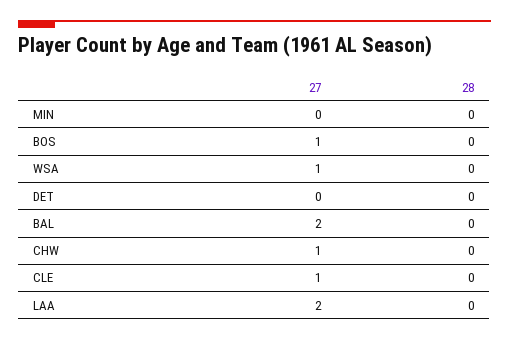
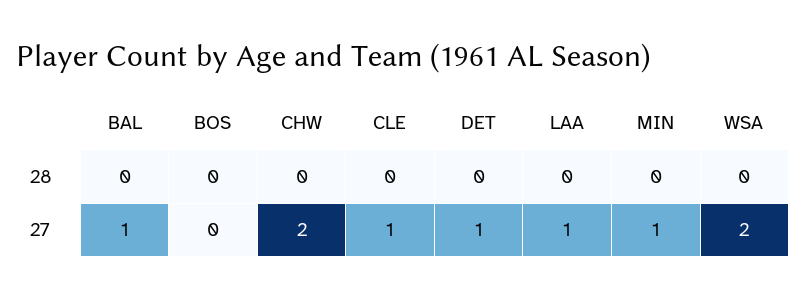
  {
    "27": {
-     "MIN": 0,
+     "MIN": 1,
-     "BOS": 1,
+     "BOS": 0,
-     "WSA": 1,
+     "WSA": 2,
-     "DET": 0,
+     "DET": 1,
-     "BAL": 2,
+     "BAL": 1,
-     "CHW": 1,
+     "CHW": 2,
      "CLE": 1,
-     "LAA": 2
+     "LAA": 1
    },
    "28": {
      "MIN": 0,
      "BOS": 0,
      "WSA": 0,
      "DET": 0,
      "BAL": 0,
      "CHW": 0,
      "CLE": 0,
      "LAA": 0
    }
  }

